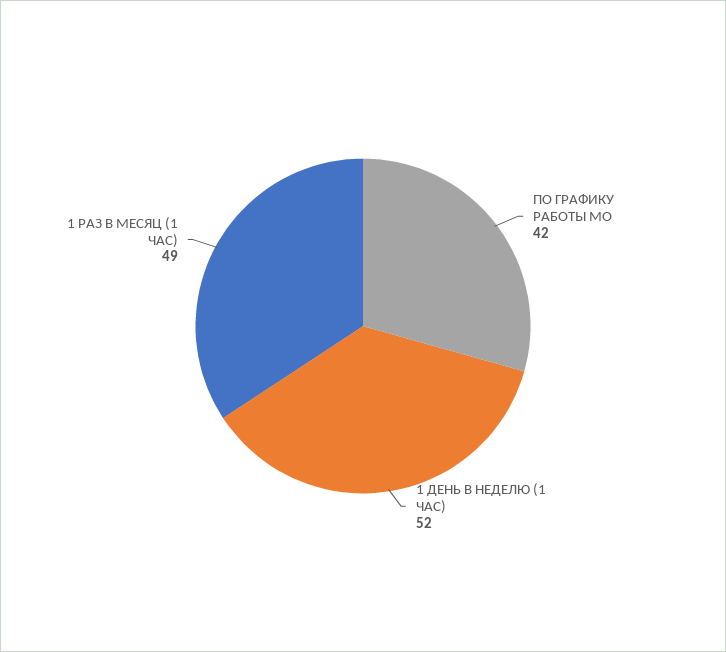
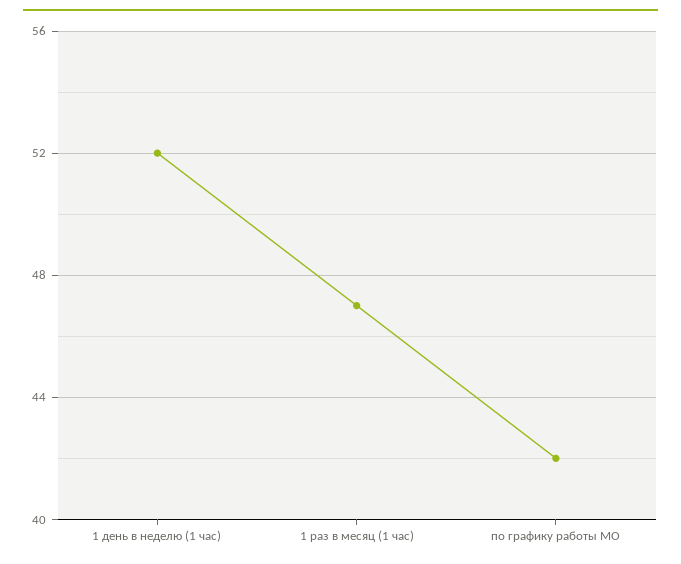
  {
    "ПО ГРАФИКУ РАБОТЫ МО": 42,
    "1 ДЕНЬ В НЕДЕЛЮ (1 ЧАС)": 52,
-   "1 РАЗ В МЕСЯЦ (1 ЧАС)": 49
+   "1 РАЗ В МЕСЯЦ (1 ЧАС)": 47
  }

